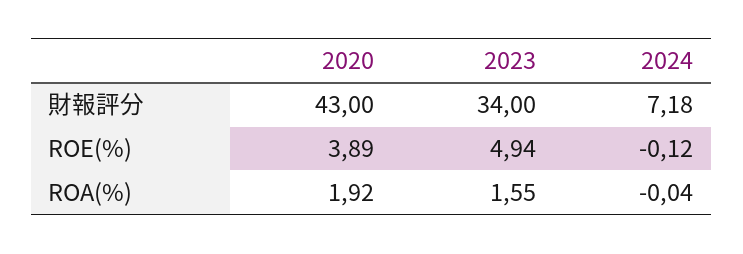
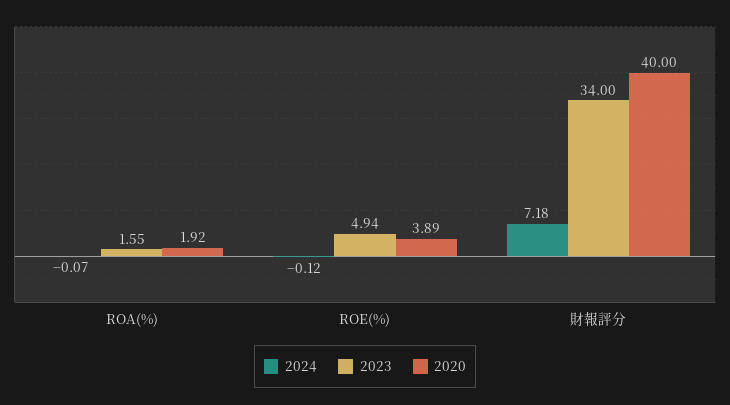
  {
    "2020": {
-     "財報評分": 43,
+     "財報評分": 40,
      "ROE(%)": 3.89,
      "ROA(%)": 1.92
    },
    "2023": {
      "財報評分": 34,
      "ROE(%)": 4.94,
      "ROA(%)": 1.55
    },
    "2024": {
      "財報評分": 7.18,
      "ROE(%)": -0.12,
-     "ROA(%)": -0.04
+     "ROA(%)": -0.07
    }
  }

